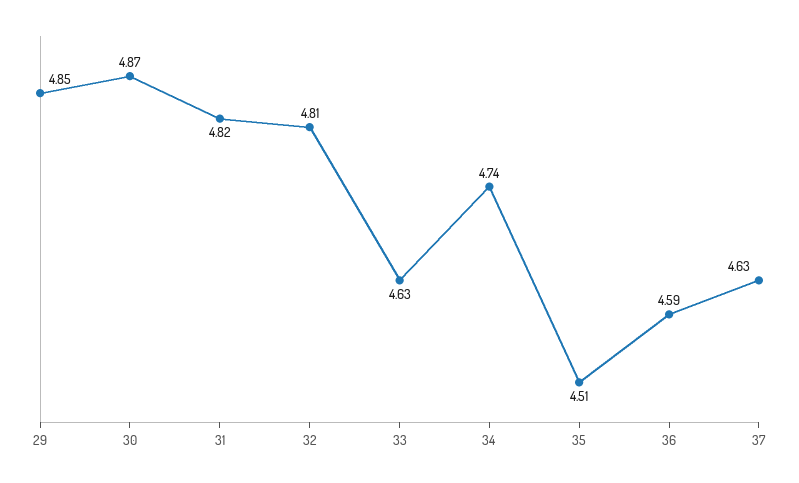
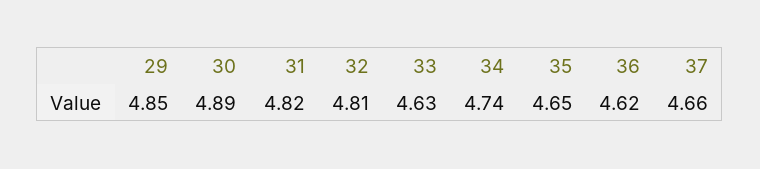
  {
    "29": 4.85,
-   "30": 4.87,
+   "30": 4.89,
    "31": 4.82,
    "32": 4.81,
    "33": 4.63,
    "34": 4.74,
-   "35": 4.51,
+   "35": 4.65,
-   "36": 4.59,
+   "36": 4.62,
-   "37": 4.63
+   "37": 4.66
  }

